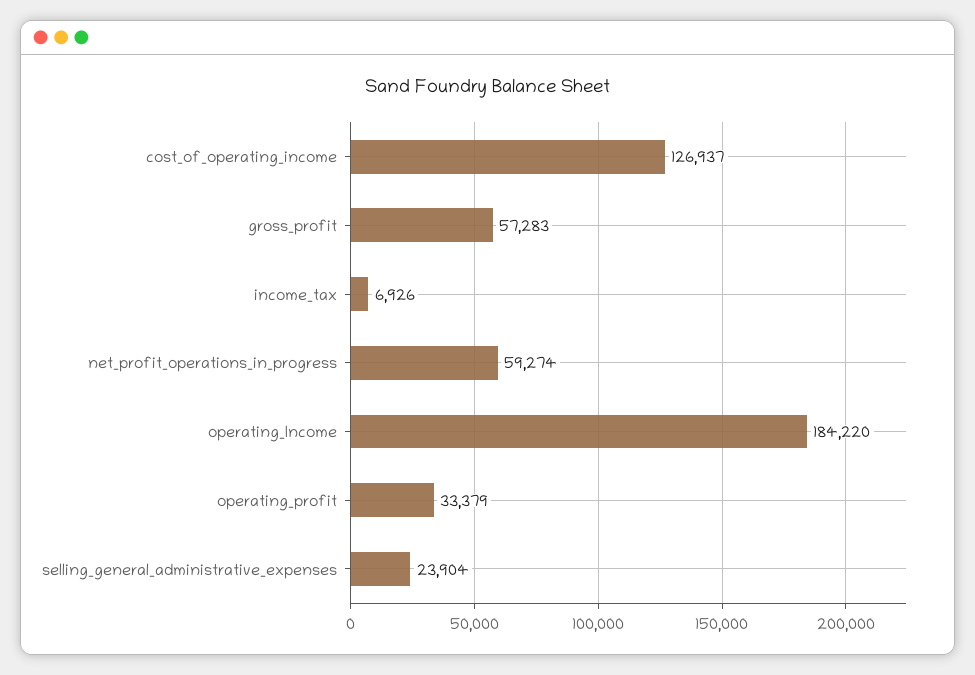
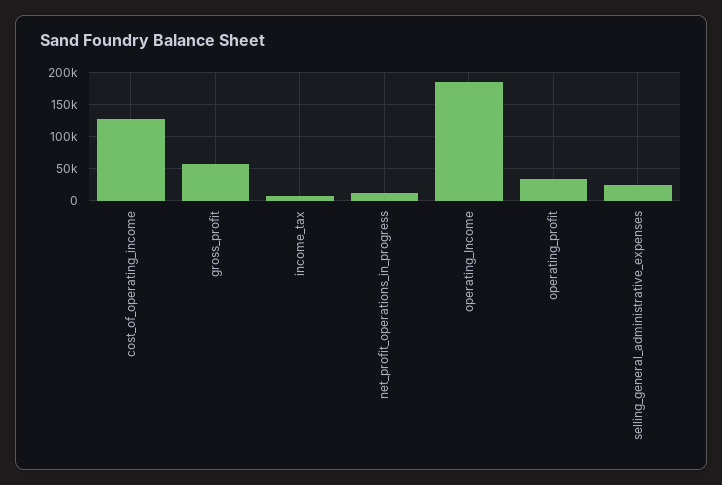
  {
    "cost_of_operating_income": 126937,
    "gross_profit": 57283,
    "income_tax": 6926,
-   "net_profit_operations_in_progress": 59274,
+   "net_profit_operations_in_progress": 10000,
    "operating_Income": 184220,
    "operating_profit": 33379,
    "selling_general_administrative_expenses": 23904
  }

